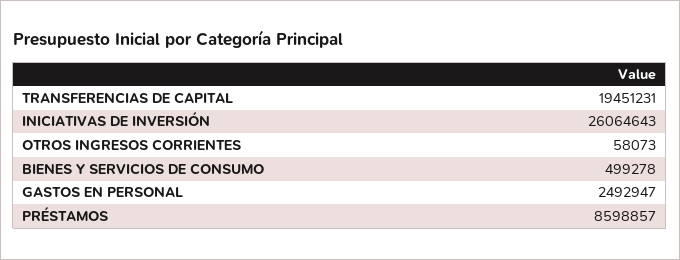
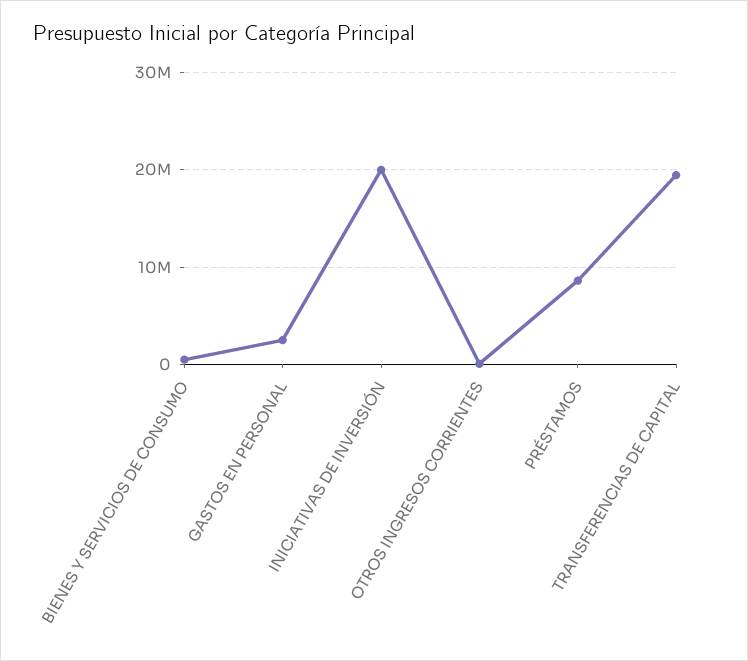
  {
    "TRANSFERENCIAS DE CAPITAL": 19451231,
-   "INICIATIVAS DE INVERSIÓN": 26064643,
+   "INICIATIVAS DE INVERSIÓN": 20000000,
    "OTROS INGRESOS CORRIENTES": 58073,
    "BIENES Y SERVICIOS DE CONSUMO": 499278,
    "GASTOS EN PERSONAL": 2492947,
    "PRÉSTAMOS": 8598857
  }

